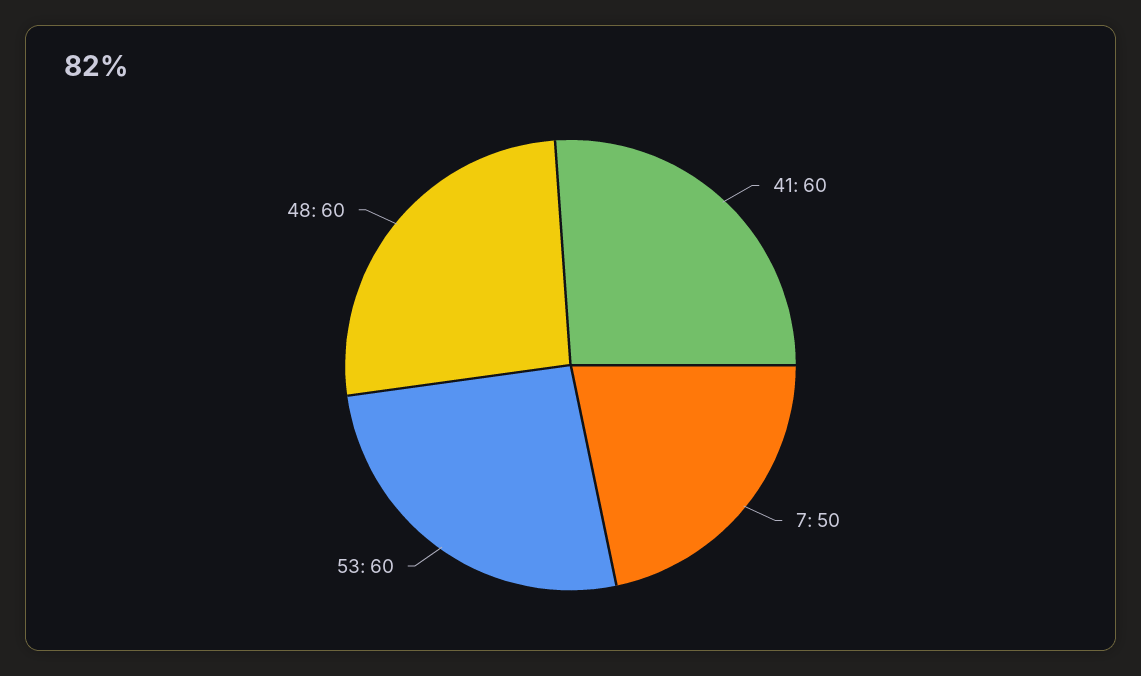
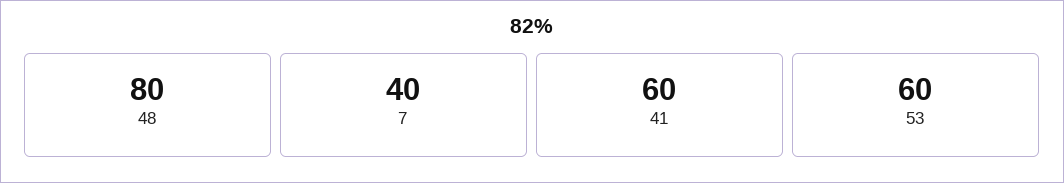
  {
    "41": 60,
-   "7": 50,
+   "7": 40,
    "53": 60,
-   "48": 60
+   "48": 80
  }

